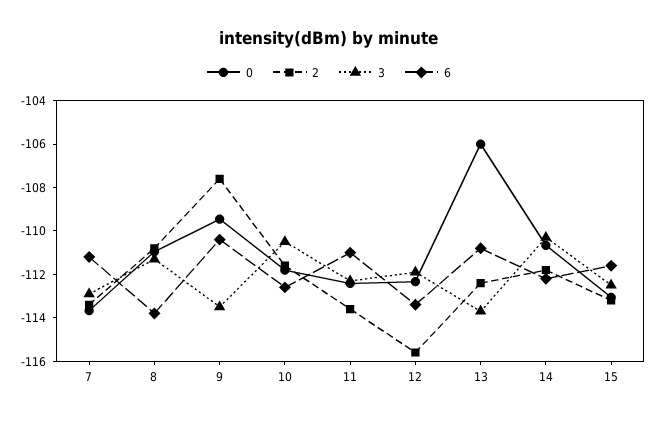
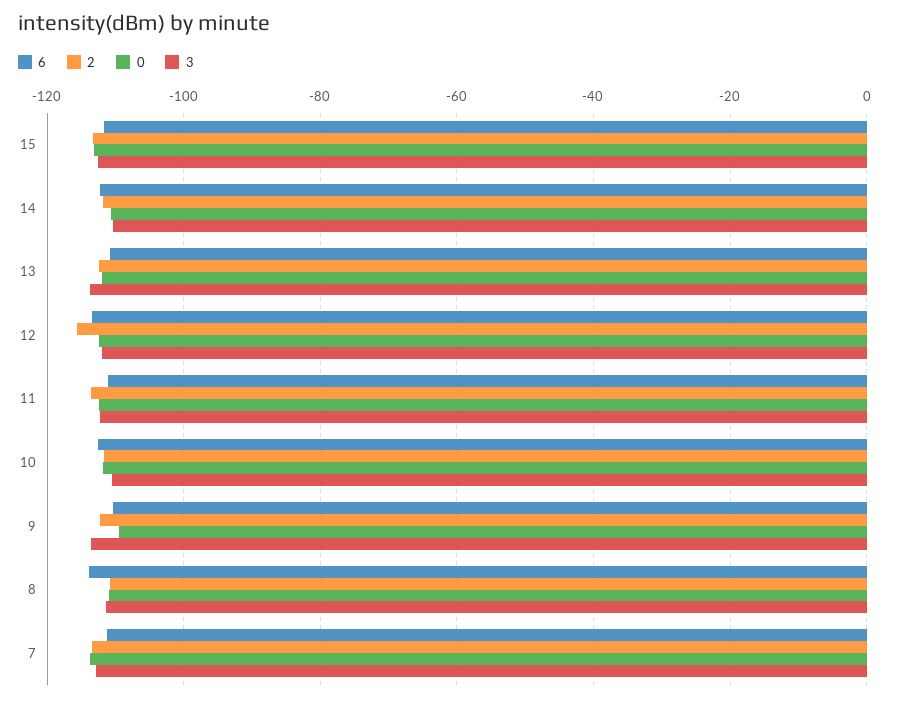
  {
    "0": {
      "7": -113.5,
      "8": -111,
      "9": -109.5,
      "10": -112,
      "11": -112.5,
      "12": -112.5,
-     "13": -106,
+     "13": -112,
      "14": -110.5,
      "15": -113
    },
    "2": {
      "7": -113.5,
      "8": -111,
-     "9": -107.5,
+     "9": -112,
      "10": -111.5,
      "11": -113.5,
      "12": -115.5,
      "13": -112.5,
      "14": -112,
      "15": -113
    },
    "3": {
      "7": -113,
      "8": -111.5,
      "9": -113.5,
      "10": -110.5,
      "11": -112.5,
      "12": -112,
      "13": -113.5,
      "14": -110.5,
      "15": -112.5
    },
    "6": {
      "7": -111,
      "8": -114,
      "9": -110.5,
      "10": -112.5,
      "11": -111,
      "12": -113.5,
      "13": -111,
      "14": -112,
      "15": -111.5
    }
  }

